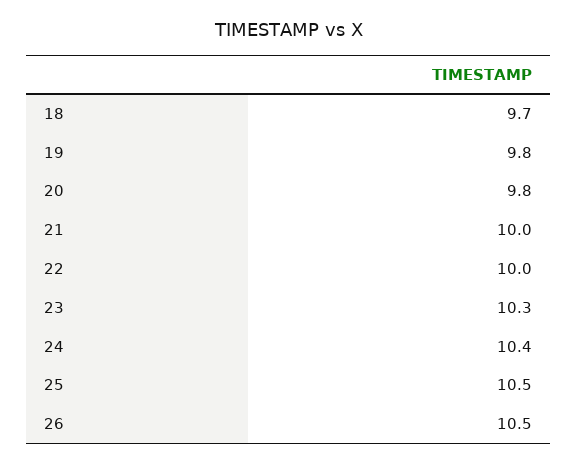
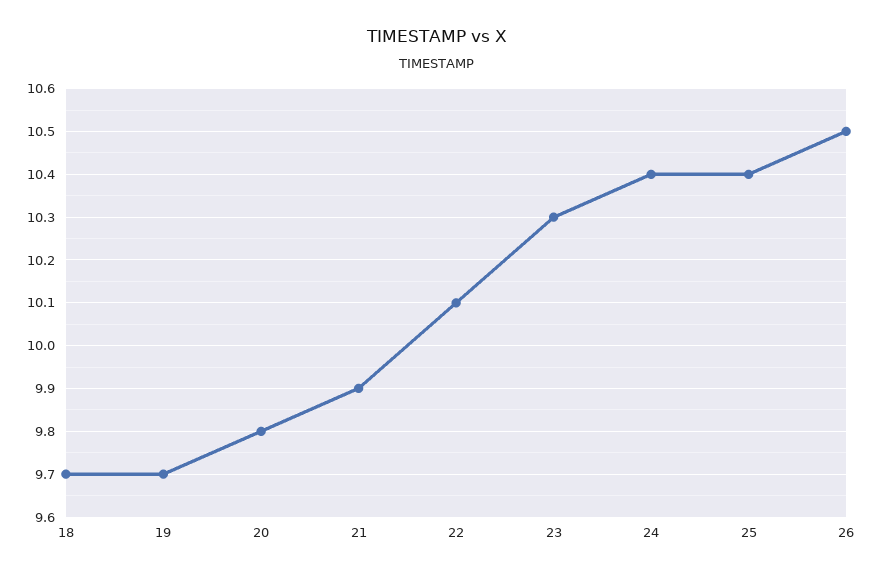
  {
    "18": 9.7,
-   "19": 9.8,
+   "19": 9.7,
    "20": 9.8,
-   "21": 10,
+   "21": 9.9,
-   "22": 10,
+   "22": 10.1,
    "23": 10.3,
    "24": 10.4,
-   "25": 10.5,
+   "25": 10.4,
    "26": 10.5
  }

